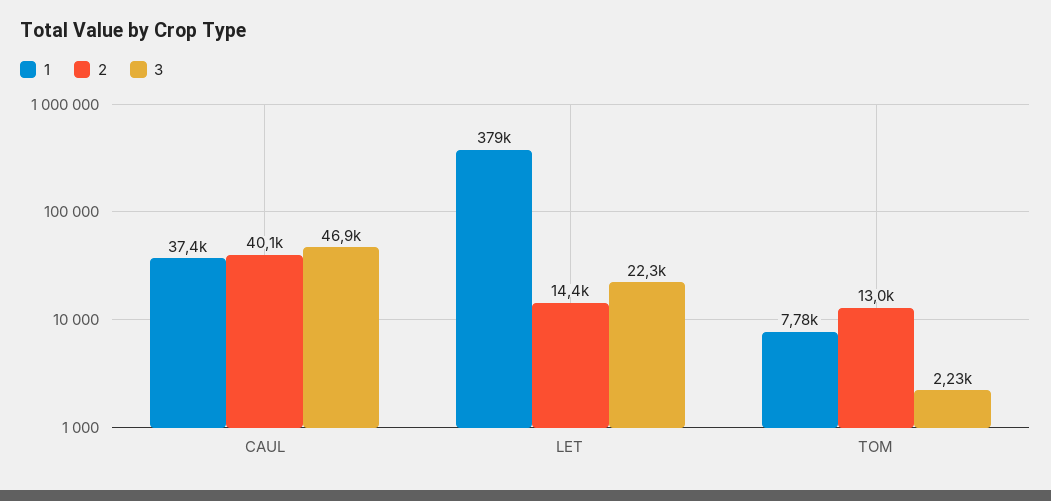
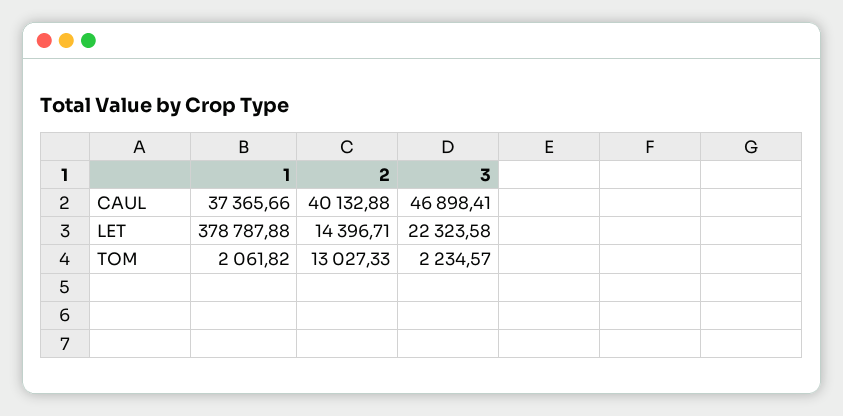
  {
    "1": {
      "CAUL": 37365.66,
      "LET": 378787.88,
-     "TOM": 7780
+     "TOM": 2061.82
    },
    "2": {
      "CAUL": 40132.88,
      "LET": 14396.71,
      "TOM": 13027.33
    },
    "3": {
      "CAUL": 46898.41,
      "LET": 22323.58,
      "TOM": 2234.57
    }
  }

